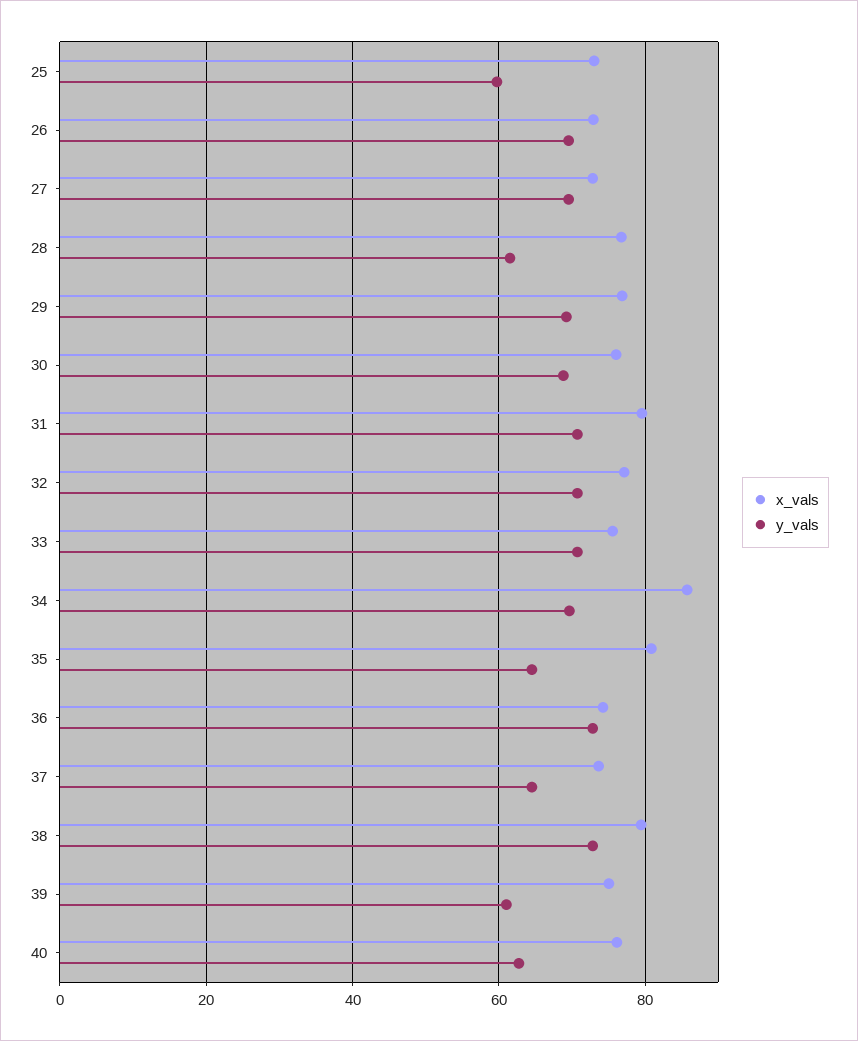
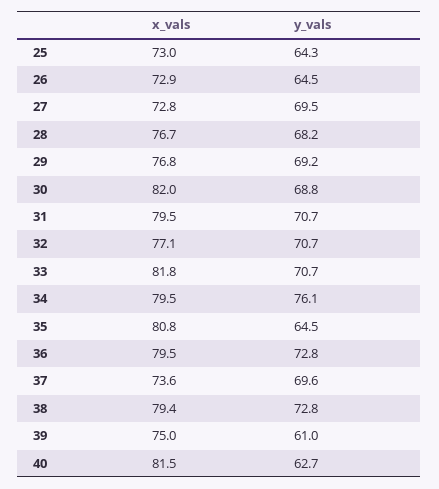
  {
    "x_vals": {
      "25": 73,
      "26": 72.9,
      "27": 72.8,
      "28": 76.7,
      "29": 76.8,
-     "30": 76,
+     "30": 82,
      "31": 79.5,
      "32": 77.1,
-     "33": 76,
+     "33": 81.8,
-     "34": 86,
+     "34": 79.5,
      "35": 80.8,
-     "36": 74,
+     "36": 79.5,
      "37": 73.6,
      "38": 79.4,
      "39": 75,
-     "40": 76
+     "40": 81.5
    },
    "y_vals": {
-     "25": 60,
+     "25": 64.3,
-     "26": 70,
+     "26": 64.5,
      "27": 69.5,
-     "28": 62,
+     "28": 68.2,
      "29": 69.2,
      "30": 68.8,
      "31": 70.7,
      "32": 70.7,
      "33": 70.7,
-     "34": 70,
+     "34": 76.1,
      "35": 64.5,
      "36": 72.8,
-     "37": 64,
+     "37": 69.6,
      "38": 72.8,
      "39": 61,
      "40": 62.7
    }
  }

